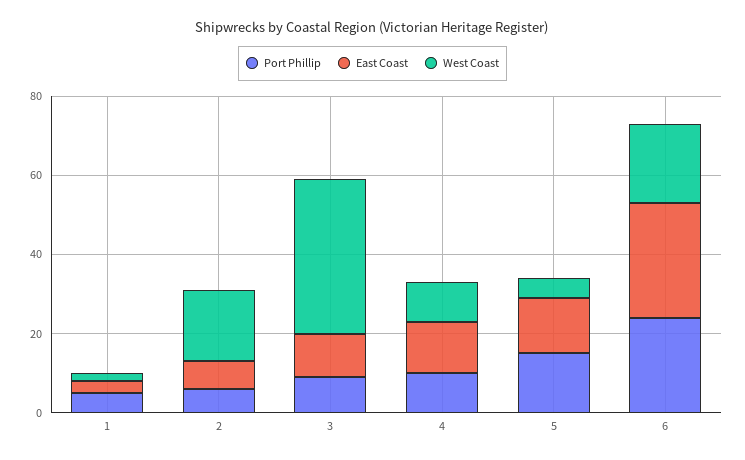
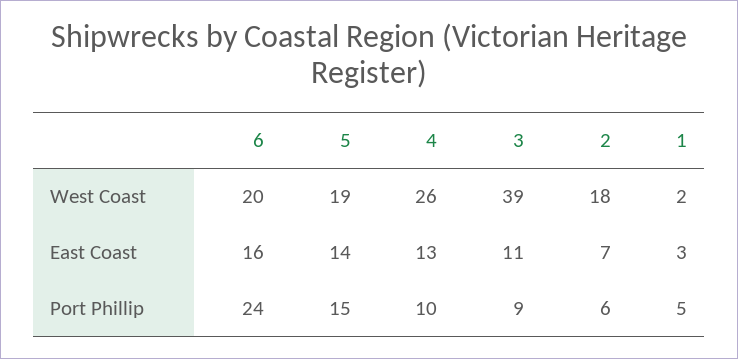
  {
    "Port Phillip": {
      "1": 5,
      "2": 6,
      "3": 9,
      "4": 10,
      "5": 15,
      "6": 24
    },
    "East Coast": {
      "1": 3,
      "2": 7,
      "3": 11,
      "4": 13,
      "5": 14,
-     "6": 30
+     "6": 16
    },
    "West Coast": {
      "1": 2,
      "2": 18,
      "3": 39,
-     "4": 10,
+     "4": 26,
-     "5": 5,
+     "5": 19,
      "6": 20
    }
  }

